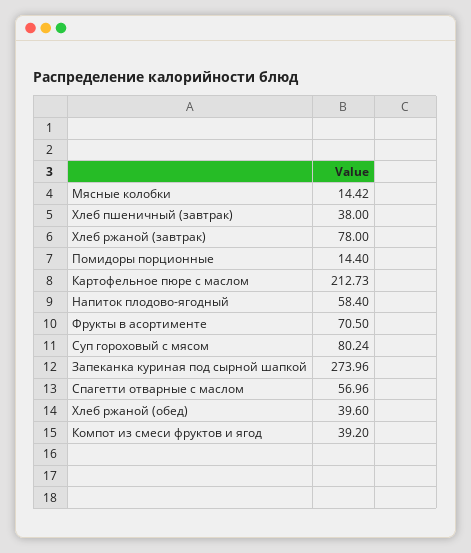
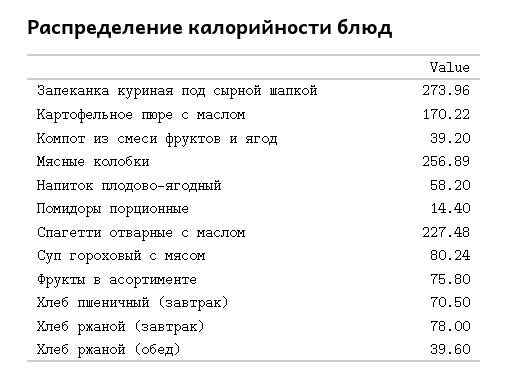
  {
-   "Мясные колобки": 14.42,
+   "Мясные колобки": 256.89,
-   "Хлеб пшеничный (завтрак)": 38,
+   "Хлеб пшеничный (завтрак)": 70.5,
    "Хлеб ржаной (завтрак)": 78,
    "Помидоры порционные": 14.4,
-   "Картофельное пюре с маслом": 212.73,
+   "Картофельное пюре с маслом": 170.22,
-   "Напиток плодово-ягодный": 58.4,
+   "Напиток плодово-ягодный": 58.2,
-   "Фрукты в асортименте": 70.5,
+   "Фрукты в асортименте": 75.8,
    "Суп гороховый с мясом": 80.24,
    "Запеканка куриная под сырной шапкой": 273.96,
-   "Спагетти отварные с маслом": 56.96,
+   "Спагетти отварные с маслом": 227.48,
    "Хлеб ржаной (обед)": 39.6,
    "Компот из смеси фруктов и ягод": 39.2
  }

